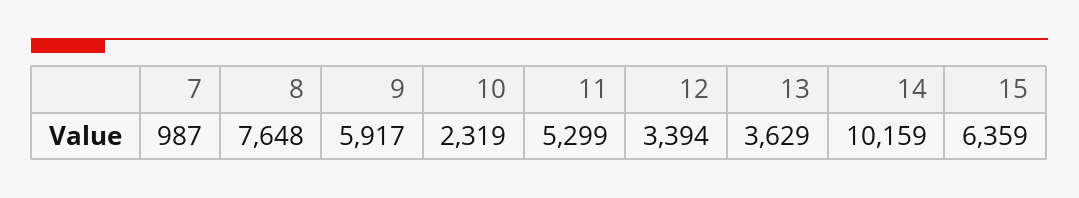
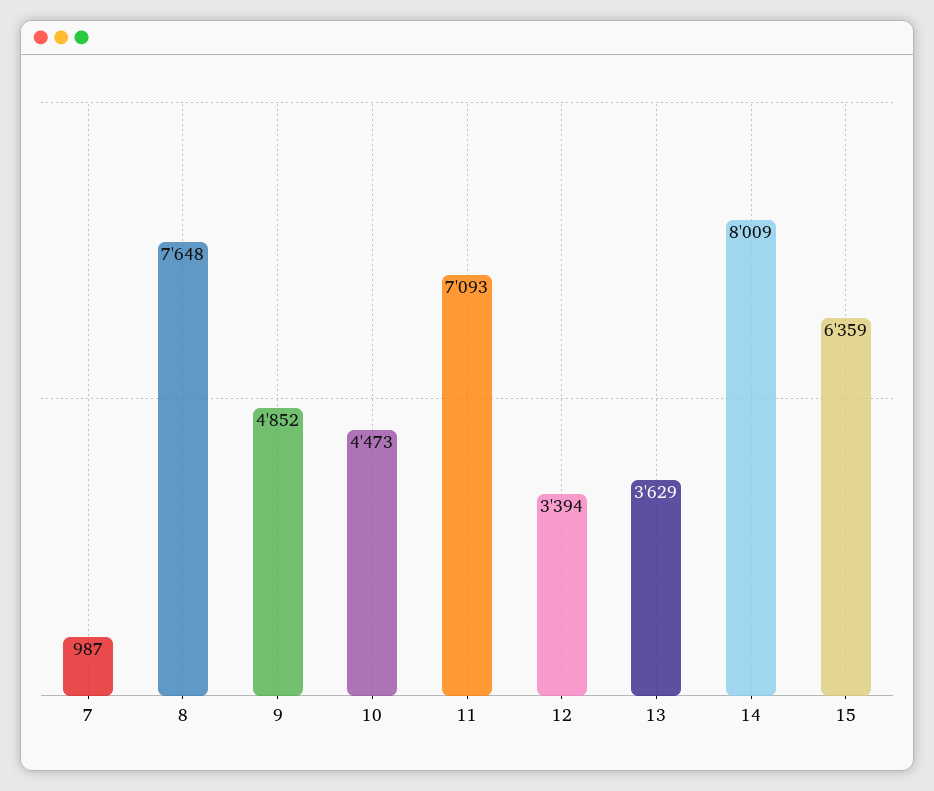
  {
    "7": 987,
    "8": 7648,
-   "9": 5917,
+   "9": 4852,
-   "10": 2319,
+   "10": 4473,
-   "11": 5299,
+   "11": 7093,
    "12": 3394,
    "13": 3629,
-   "14": 10159,
+   "14": 8009,
    "15": 6359
  }

